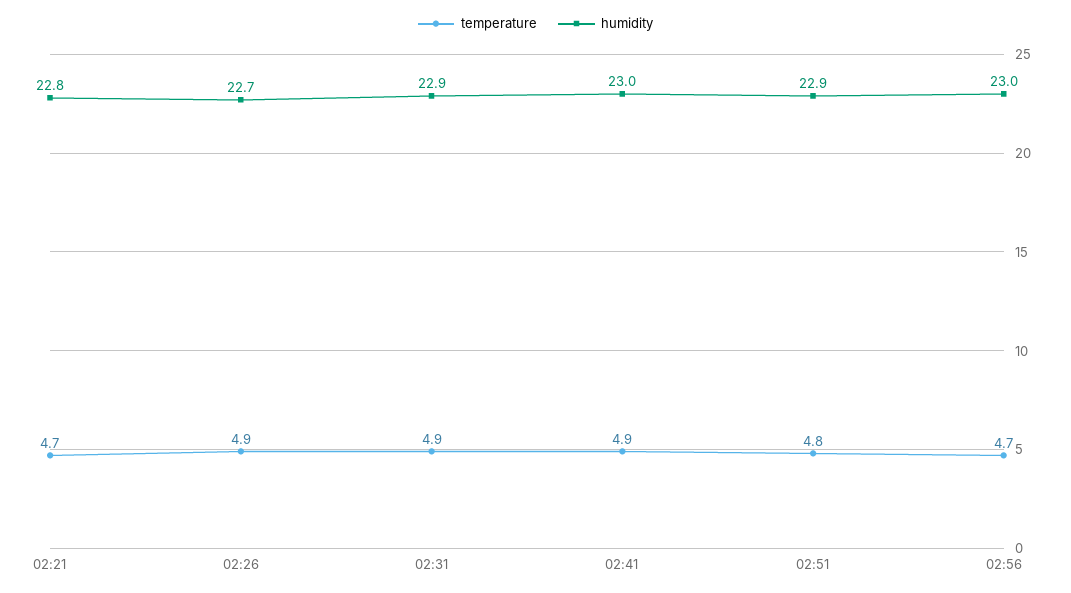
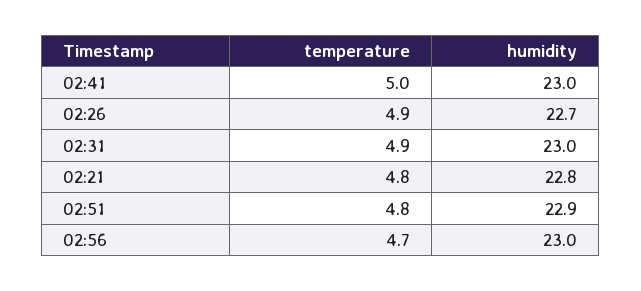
  {
    "temperature": {
-     "02:21": 4.7,
+     "02:21": 4.8,
      "02:26": 4.9,
      "02:31": 4.9,
-     "02:41": 4.9,
+     "02:41": 5,
      "02:51": 4.8,
      "02:56": 4.7
    },
    "humidity": {
      "02:21": 22.8,
      "02:26": 22.7,
-     "02:31": 22.9,
+     "02:31": 23,
      "02:41": 23,
      "02:51": 22.9,
      "02:56": 23
    }
  }

